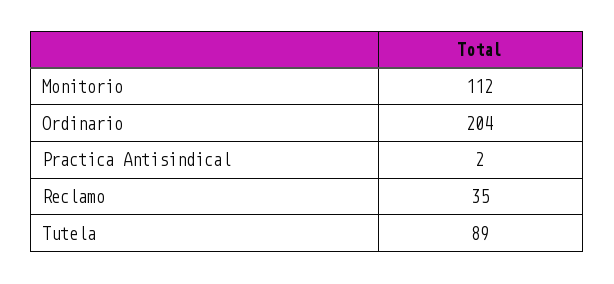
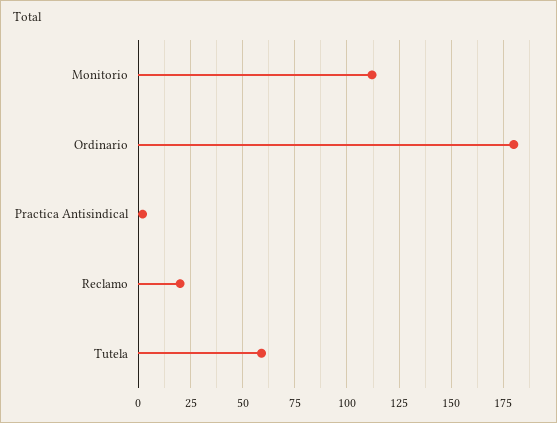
  {
    "Monitorio": 112,
-   "Ordinario": 204,
+   "Ordinario": 180,
    "Practica Antisindical": 2,
-   "Reclamo": 35,
+   "Reclamo": 20,
-   "Tutela": 89
+   "Tutela": 60
  }

